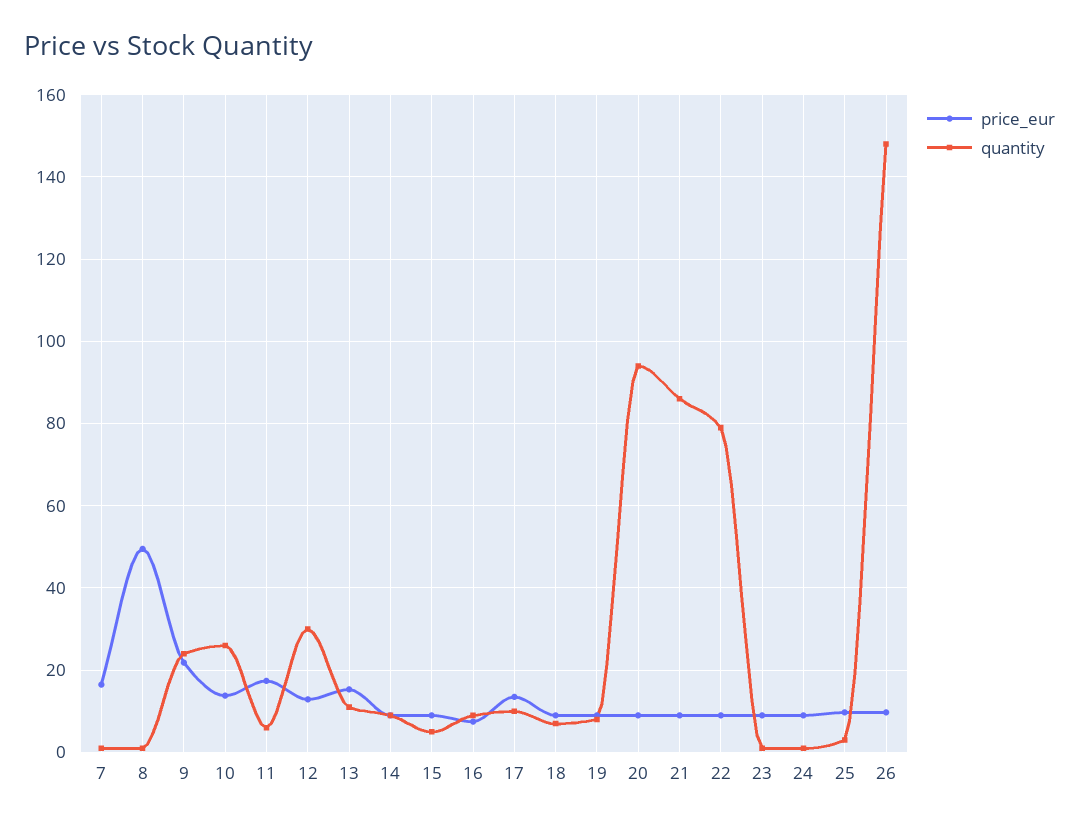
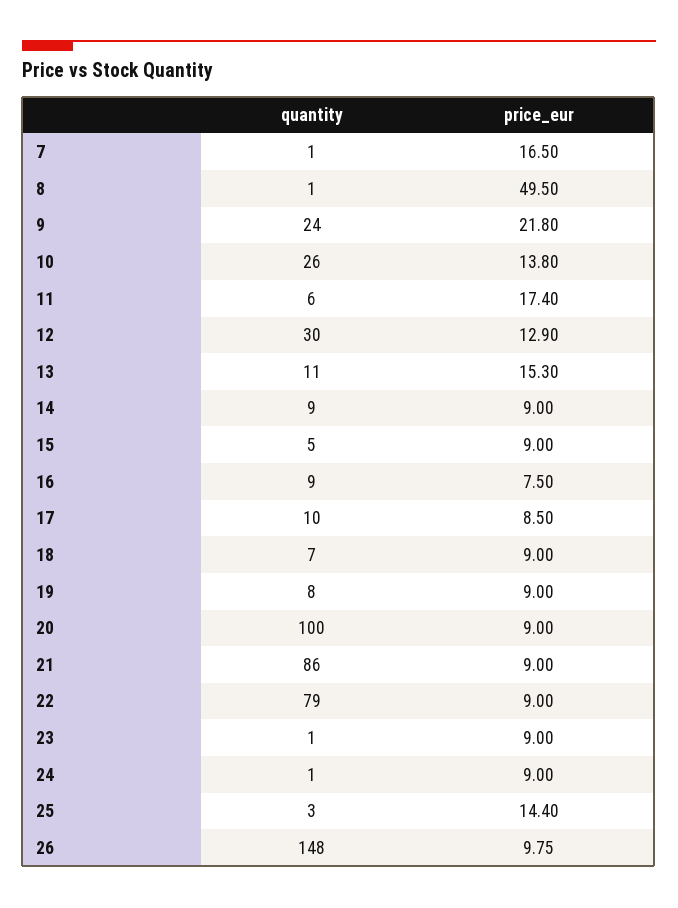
  {
    "price_eur": {
      "7": 16.5,
      "8": 49.5,
      "9": 21.8,
      "10": 13.8,
      "11": 17.4,
      "12": 12.9,
      "13": 15.3,
      "14": 9,
      "15": 9,
      "16": 7.5,
-     "17": 14,
+     "17": 8.5,
      "18": 9,
      "19": 9,
      "20": 9,
      "21": 9,
      "22": 9,
      "23": 9,
      "24": 9,
-     "25": 10,
+     "25": 14.4,
      "26": 9.75
    },
    "quantity": {
      "7": 1,
      "8": 1,
      "9": 24,
      "10": 26,
      "11": 6,
      "12": 30,
      "13": 11,
      "14": 9,
      "15": 5,
      "16": 9,
      "17": 10,
      "18": 7,
      "19": 8,
-     "20": 94,
+     "20": 100,
      "21": 86,
      "22": 79,
      "23": 1,
      "24": 1,
      "25": 3,
      "26": 148
    }
  }

